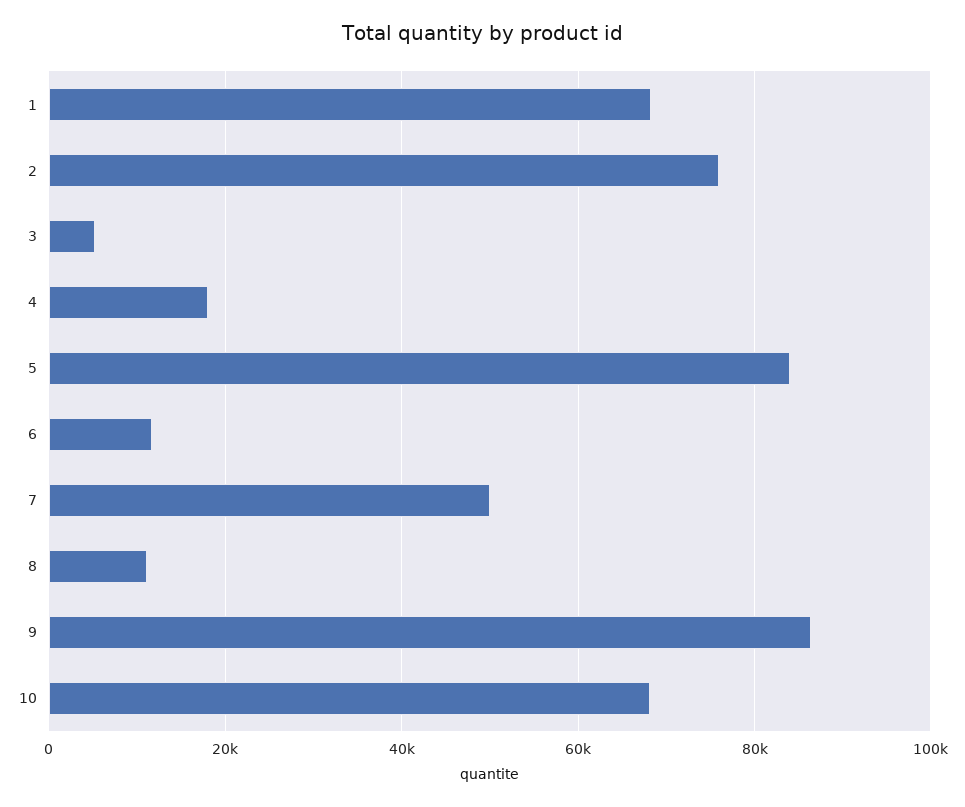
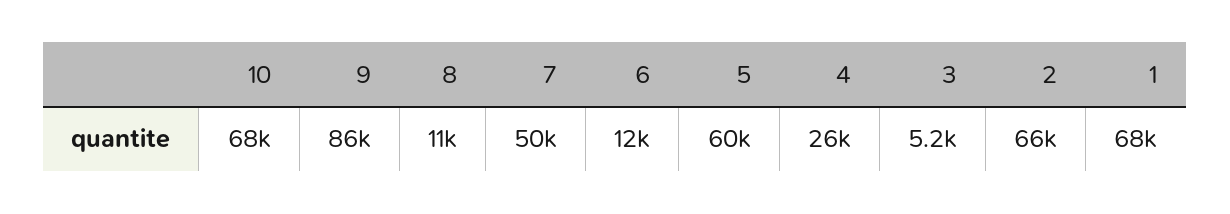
  {
    "1": 68000,
-   "2": 76000,
+   "2": 66000,
    "3": 5200,
-   "4": 18000,
+   "4": 26000,
-   "5": 84000,
+   "5": 60000,
    "6": 12000,
    "7": 50000,
    "8": 11000,
    "9": 86000,
    "10": 68000
  }

